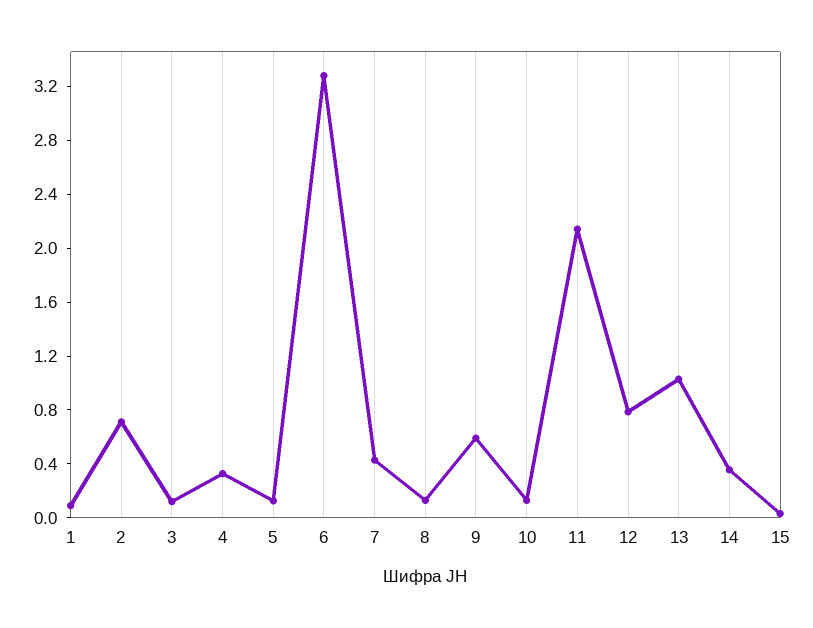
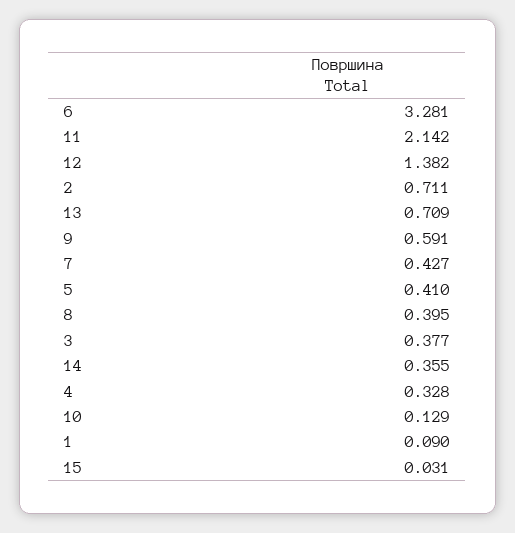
  {
    "1": 0.09,
    "2": 0.711,
-   "3": 0.1,
+   "3": 0.377,
    "4": 0.328,
-   "5": 0.1,
+   "5": 0.41,
    "6": 3.281,
    "7": 0.427,
-   "8": 0.1,
+   "8": 0.395,
    "9": 0.591,
    "10": 0.129,
    "11": 2.142,
-   "12": 0.8,
+   "12": 1.382,
-   "13": 1,
+   "13": 0.709,
    "14": 0.355,
    "15": 0.031
  }

